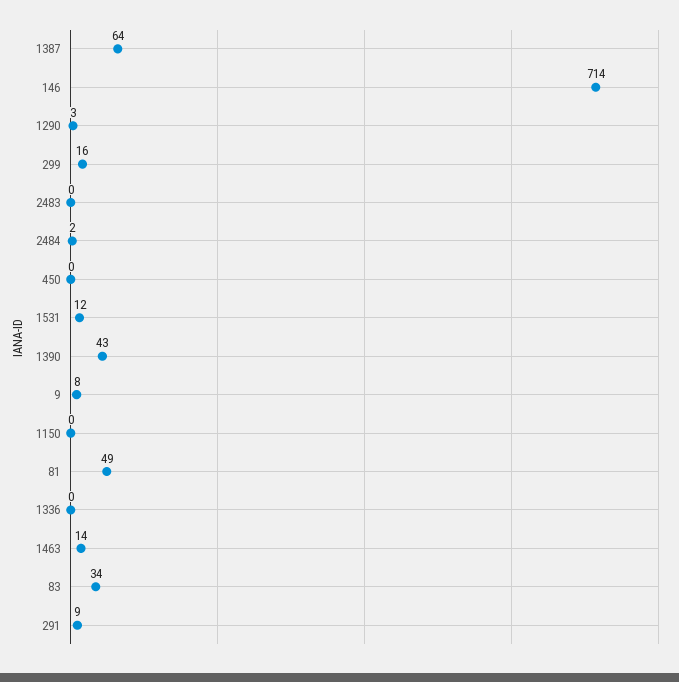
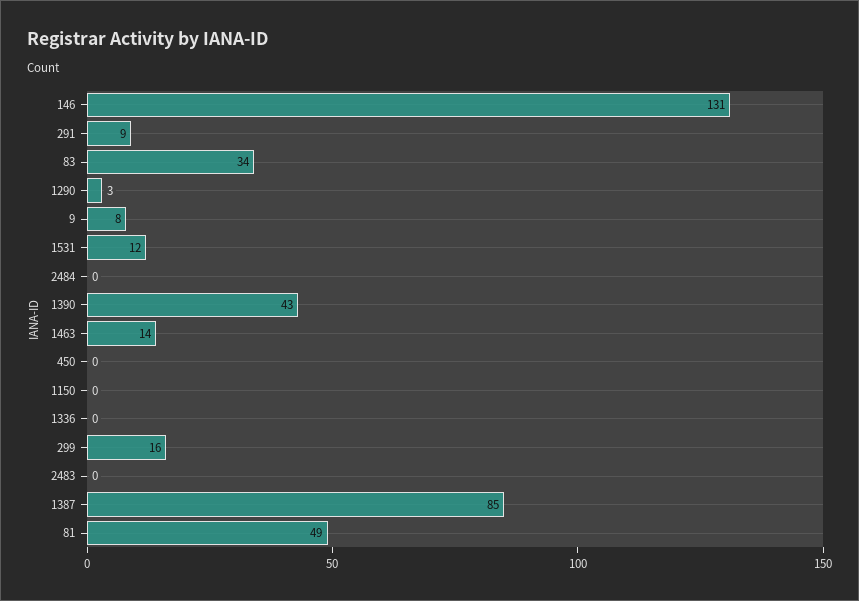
  {
-   "1387": 64,
+   "1387": 85,
-   "146": 714,
+   "146": 131,
    "1290": 3,
    "299": 16,
    "2483": 0,
-   "2484": 2,
+   "2484": 0,
    "450": 0,
    "1531": 12,
    "1390": 43,
    "9": 8,
    "1150": 0,
    "81": 49,
    "1336": 0,
    "1463": 14,
    "83": 34,
    "291": 9
  }

